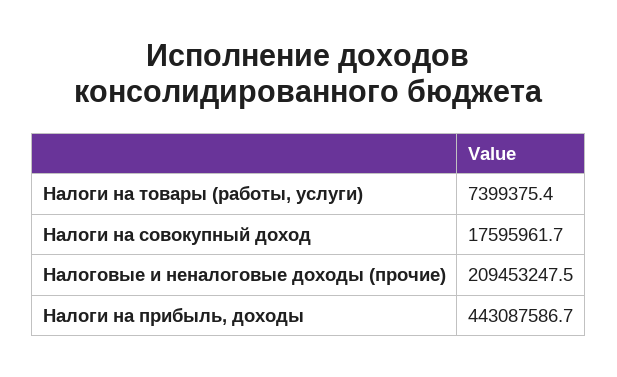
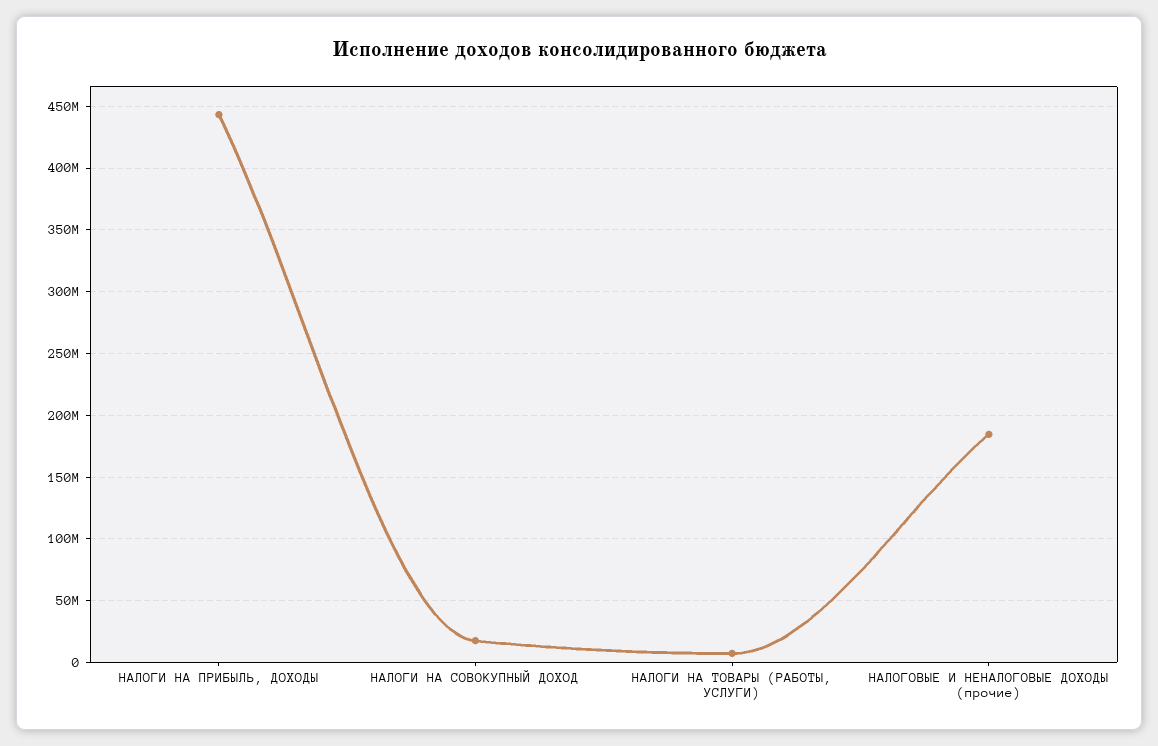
  {
    "Налоги на товары (работы, услуги)": 7399375.4,
    "Налоги на совокупный доход": 17595961.7,
-   "Налоговые и неналоговые доходы (прочие)": 209453247.5,
+   "Налоговые и неналоговые доходы (прочие)": 185000000,
    "Налоги на прибыль, доходы": 443087586.7
  }

